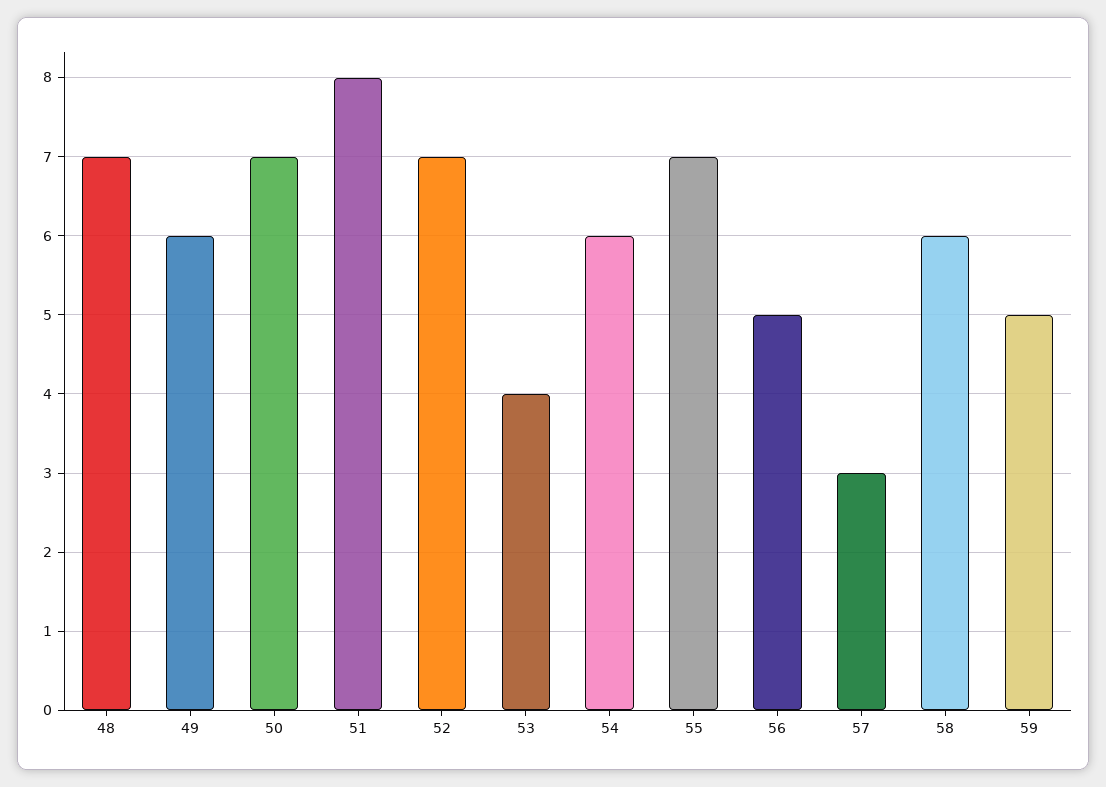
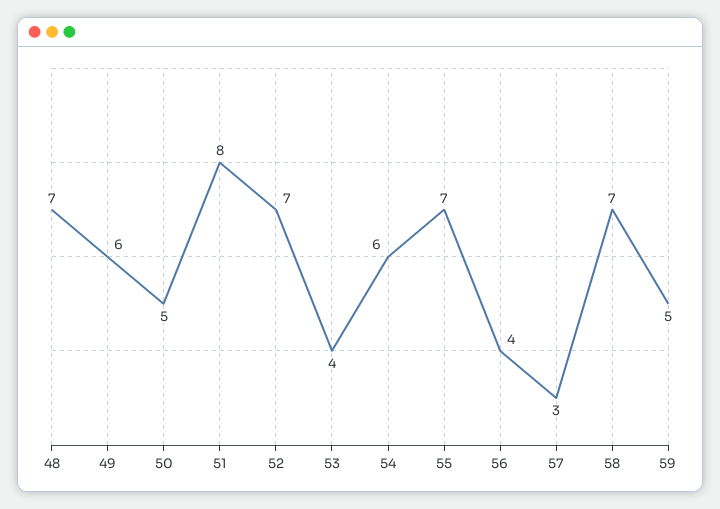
  {
    "48": 7,
    "49": 6,
-   "50": 7,
+   "50": 5,
    "51": 8,
    "52": 7,
    "53": 4,
    "54": 6,
    "55": 7,
-   "56": 5,
+   "56": 4,
    "57": 3,
-   "58": 6,
+   "58": 7,
    "59": 5
  }

